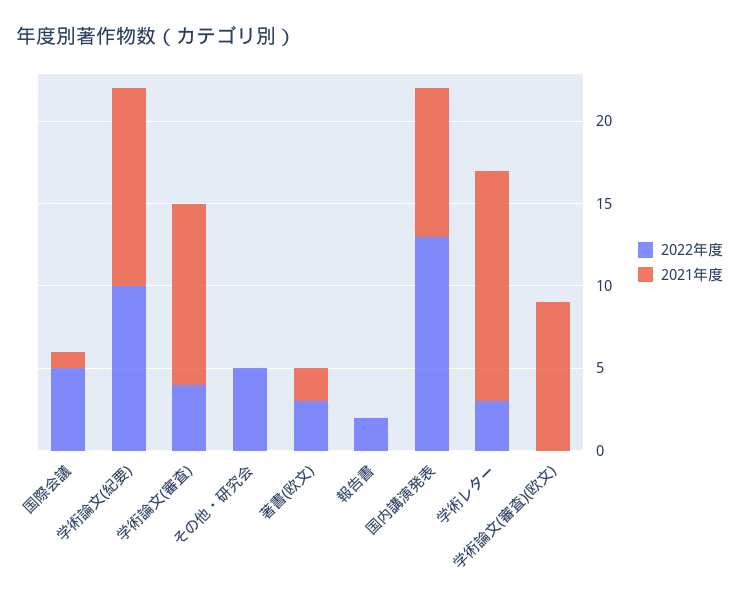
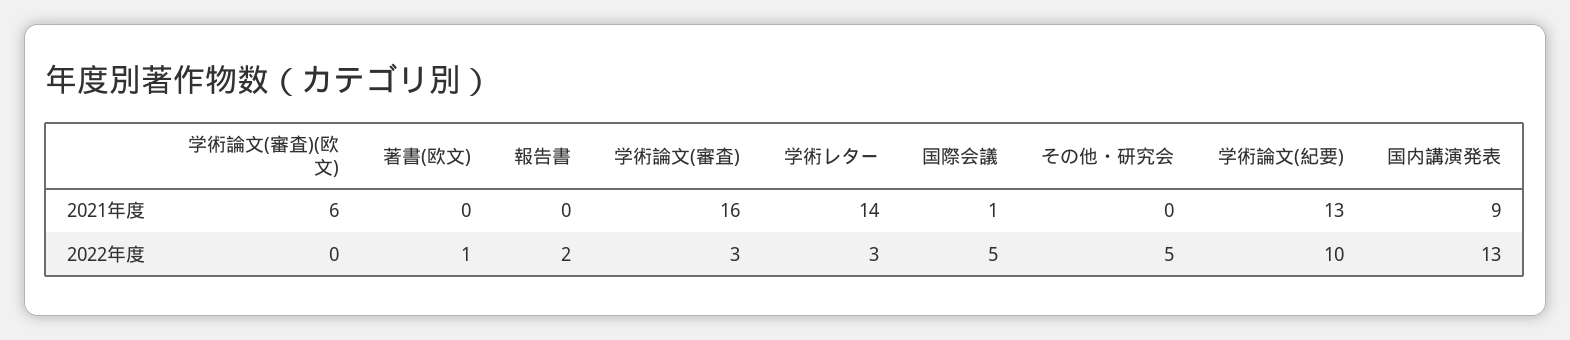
  {
    "2022年度": {
      "国際会議": 5,
      "学術論文(紀要)": 10,
-     "学術論文(審査)": 4,
+     "学術論文(審査)": 3,
      "その他・研究会": 5,
-     "著書(欧文)": 3,
+     "著書(欧文)": 1,
      "報告書": 2,
      "国内講演発表": 13,
      "学術レター": 3,
      "学術論文(審査)(欧文)": 0
    },
    "2021年度": {
      "国際会議": 1,
-     "学術論文(紀要)": 12,
+     "学術論文(紀要)": 13,
-     "学術論文(審査)": 11,
+     "学術論文(審査)": 16,
      "その他・研究会": 0,
-     "著書(欧文)": 2,
+     "著書(欧文)": 0,
      "報告書": 0,
      "国内講演発表": 9,
      "学術レター": 14,
-     "学術論文(審査)(欧文)": 9
+     "学術論文(審査)(欧文)": 6
    }
  }

